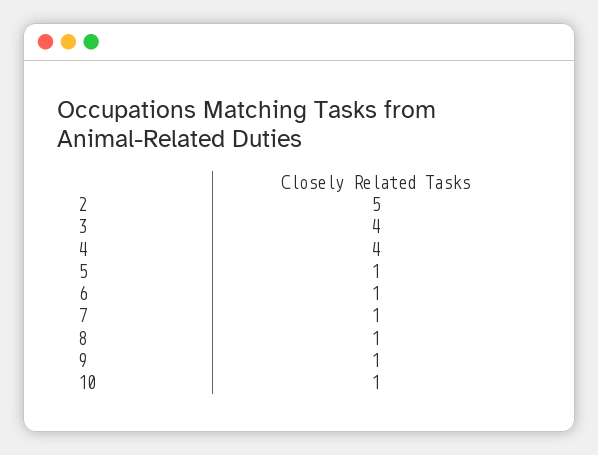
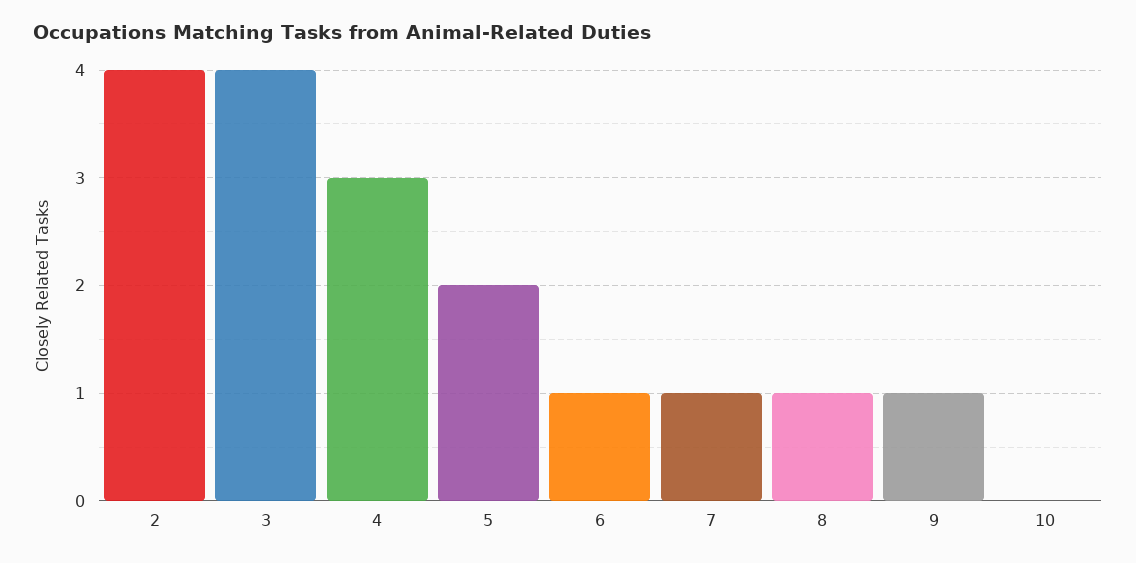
  {
-   "2": 5,
+   "2": 4,
    "3": 4,
-   "4": 4,
+   "4": 3,
-   "5": 1,
+   "5": 2,
    "6": 1,
    "7": 1,
    "8": 1,
    "9": 1,
-   "10": 1
+   "10": 0
  }

